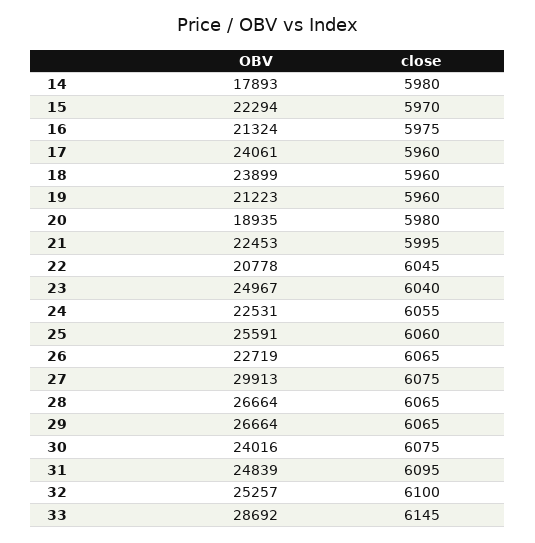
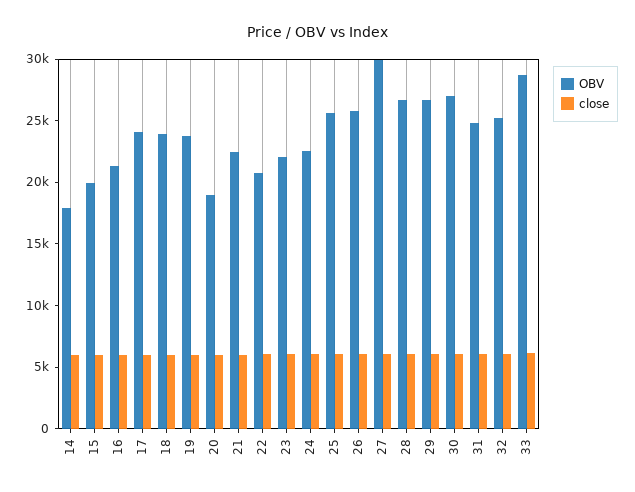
  {
    "OBV": {
      "14": 17893,
-     "15": 22294,
+     "15": 20000,
      "16": 21324,
      "17": 24061,
      "18": 23899,
-     "19": 21223,
+     "19": 24000,
      "20": 18935,
      "21": 22453,
      "22": 20778,
-     "23": 24967,
+     "23": 22000,
      "24": 22531,
      "25": 25591,
-     "26": 22719,
+     "26": 26000,
      "27": 29913,
      "28": 26664,
      "29": 26664,
-     "30": 24016,
+     "30": 27000,
      "31": 24839,
      "32": 25257,
      "33": 28692
    },
    "close": {
      "14": 5980,
      "15": 5970,
      "16": 5975,
      "17": 5960,
      "18": 5960,
      "19": 5960,
      "20": 5980,
      "21": 5995,
      "22": 6045,
      "23": 6040,
      "24": 6055,
      "25": 6060,
      "26": 6065,
      "27": 6075,
      "28": 6065,
      "29": 6065,
      "30": 6075,
      "31": 6095,
      "32": 6100,
      "33": 6145
    }
  }

